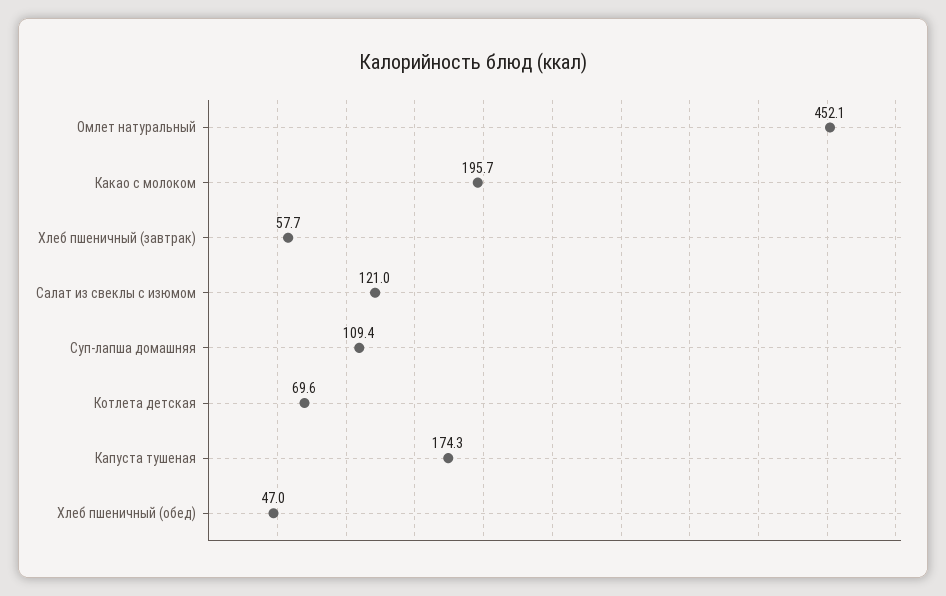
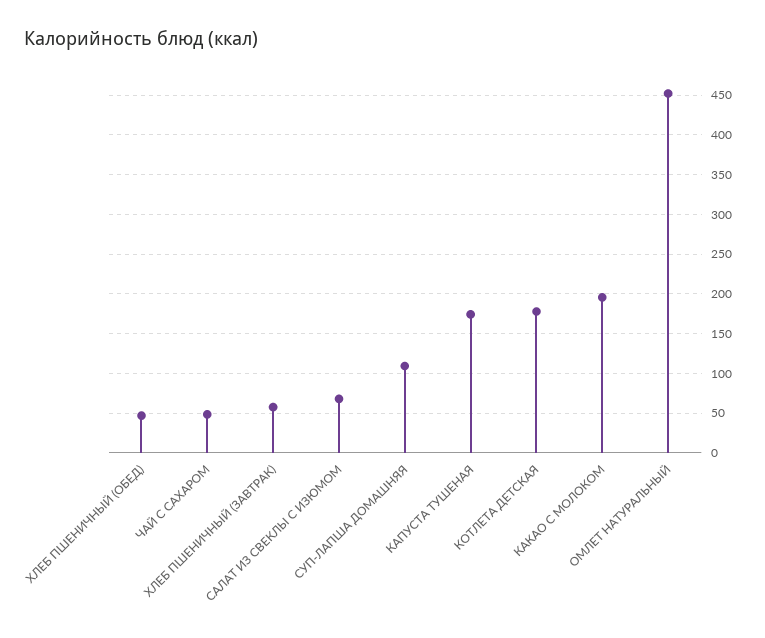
  {
    "Омлет натуральный": 452.1,
    "Какао с молоком": 195.7,
    "Хлеб пшеничный (завтрак)": 57.7,
-   "Салат из свеклы с изюмом": 121,
+   "Салат из свеклы с изюмом": 70,
    "Суп-лапша домашняя": 109.4,
-   "Котлета детская": 69.6,
+   "Котлета детская": 180,
    "Капуста тушеная": 174.3,
-   "Хлеб пшеничный (обед)": 47
+   "Хлеб пшеничный (обед)": 47,
+   "ЧАЙ С САХАРОМ": 50
  }

